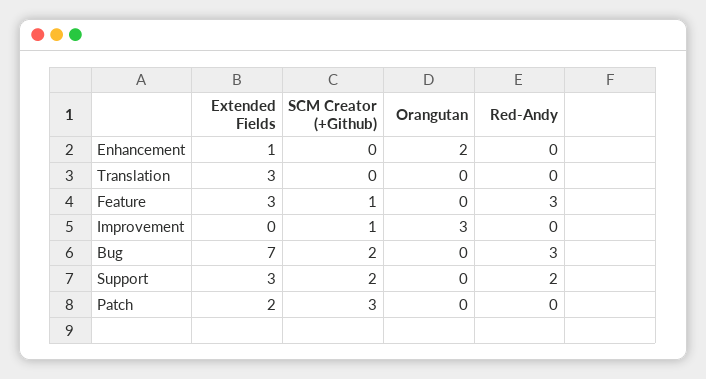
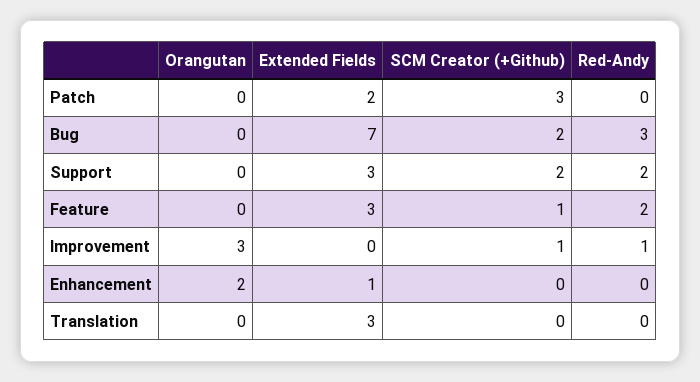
  {
    "Extended Fields": {
      "Enhancement": 1,
      "Translation": 3,
      "Feature": 3,
      "Improvement": 0,
      "Bug": 7,
      "Support": 3,
      "Patch": 2
    },
    "SCM Creator (+Github)": {
      "Enhancement": 0,
      "Translation": 0,
      "Feature": 1,
      "Improvement": 1,
      "Bug": 2,
      "Support": 2,
      "Patch": 3
    },
    "Orangutan": {
      "Enhancement": 2,
      "Translation": 0,
      "Feature": 0,
      "Improvement": 3,
      "Bug": 0,
      "Support": 0,
      "Patch": 0
    },
    "Red-Andy": {
      "Enhancement": 0,
      "Translation": 0,
-     "Feature": 3,
+     "Feature": 2,
-     "Improvement": 0,
+     "Improvement": 1,
      "Bug": 3,
      "Support": 2,
      "Patch": 0
    }
  }

